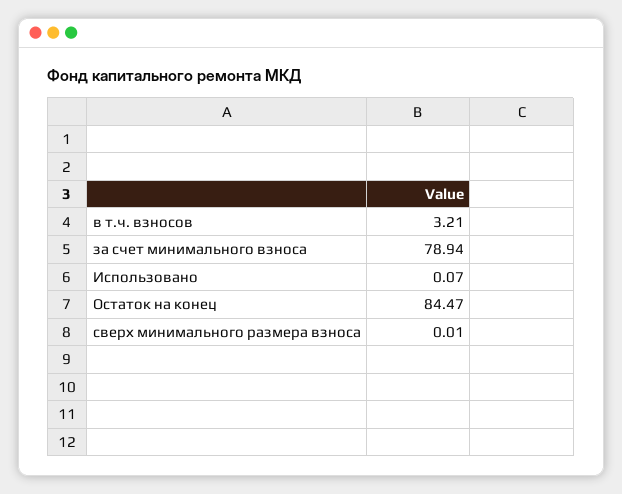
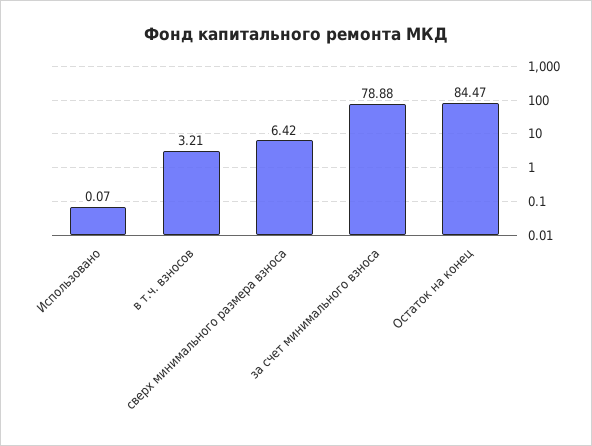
  {
    "в т.ч. взносов": 3.21,
-   "за счет минимального взноса": 78.94,
+   "за счет минимального взноса": 78.88,
    "Использовано": 0.07,
    "Остаток на конец": 84.47,
-   "сверх минимального размера взноса": 0.01
+   "сверх минимального размера взноса": 6.42
  }

